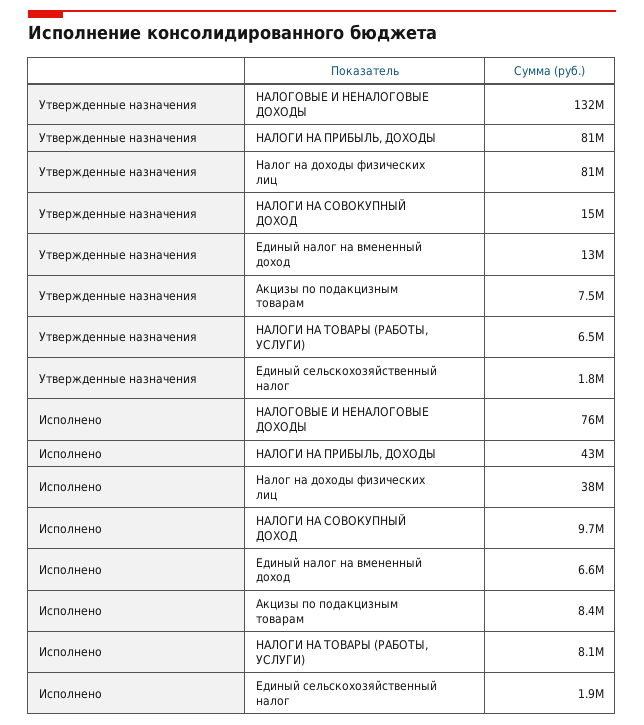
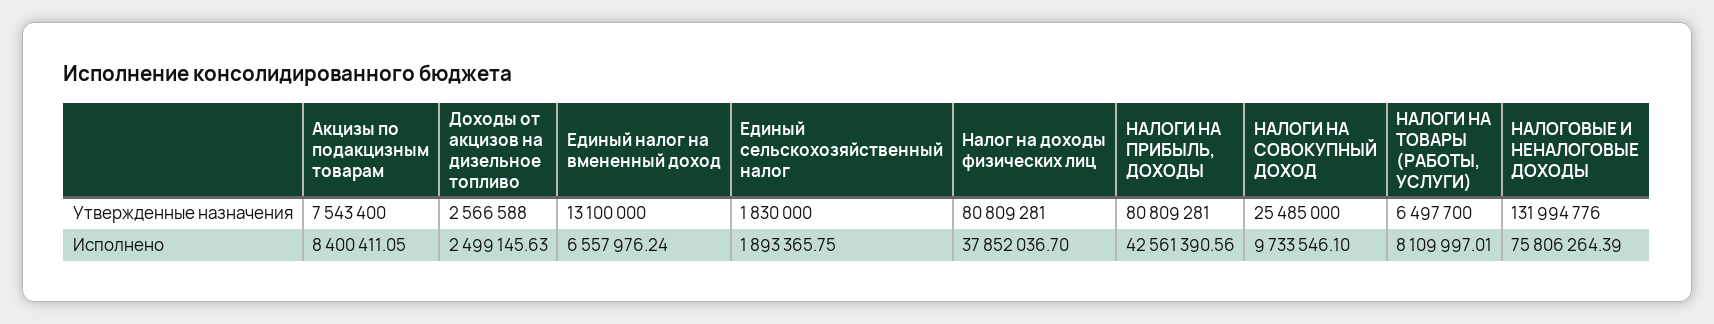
  {
    "Утвержденные назначения": {
      "НАЛОГОВЫЕ И НЕНАЛОГОВЫЕ ДОХОДЫ": 131994776,
      "НАЛОГИ НА ПРИБЫЛЬ, ДОХОДЫ": 80809281,
      "Налог на доходы физических лиц": 80809281,
-     "НАЛОГИ НА СОВОКУПНЫЙ ДОХОД": 15000000,
+     "НАЛОГИ НА СОВОКУПНЫЙ ДОХОД": 25485000,
      "Единый налог на вмененный доход": 13100000,
      "Акцизы по подакцизным товарам": 7543400,
      "НАЛОГИ НА ТОВАРЫ (РАБОТЫ, УСЛУГИ)": 6497700,
-     "Единый сельскохозяйственный налог": 1830000
+     "Единый сельскохозяйственный налог": 1830000,
+     "Доходы от акцизов на дизельное топливо": 2566588
    },
    "Исполнено": {
      "НАЛОГОВЫЕ И НЕНАЛОГОВЫЕ ДОХОДЫ": 75806264.39,
      "НАЛОГИ НА ПРИБЫЛЬ, ДОХОДЫ": 42561390.56,
      "Налог на доходы физических лиц": 37852036.7,
      "НАЛОГИ НА СОВОКУПНЫЙ ДОХОД": 9733546.1,
      "Единый налог на вмененный доход": 6557976.24,
      "Акцизы по подакцизным товарам": 8400411.05,
      "НАЛОГИ НА ТОВАРЫ (РАБОТЫ, УСЛУГИ)": 8109997.01,
-     "Единый сельскохозяйственный налог": 1893365.75
+     "Единый сельскохозяйственный налог": 1893365.75,
+     "Доходы от акцизов на дизельное топливо": 2499145.63
    }
  }

